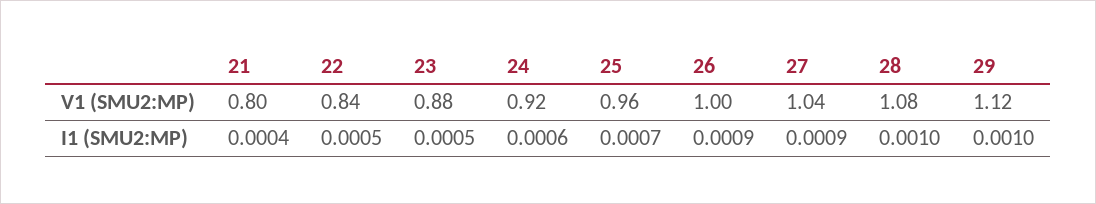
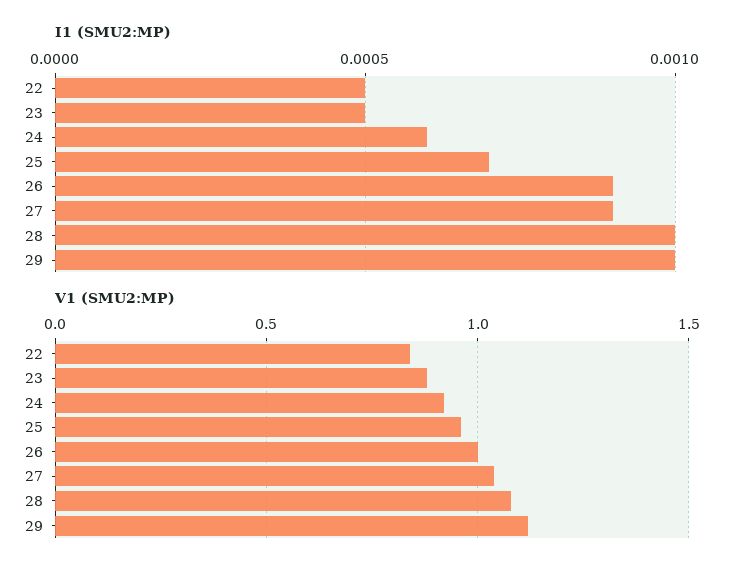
  {
    "V1 (SMU2:MP)": {
-     "21": 0.8,
      "22": 0.84,
      "23": 0.88,
      "24": 0.92,
      "25": 0.96,
      "26": 1,
      "27": 1.04,
      "28": 1.08,
      "29": 1.12
    },
    "I1 (SMU2:MP)": {
-     "21": 0.0004,
      "22": 0.0005,
      "23": 0.0005,
      "24": 0.0006,
      "25": 0.0007,
      "26": 0.0009,
      "27": 0.0009,
      "28": 0.001,
      "29": 0.001
    }
  }

